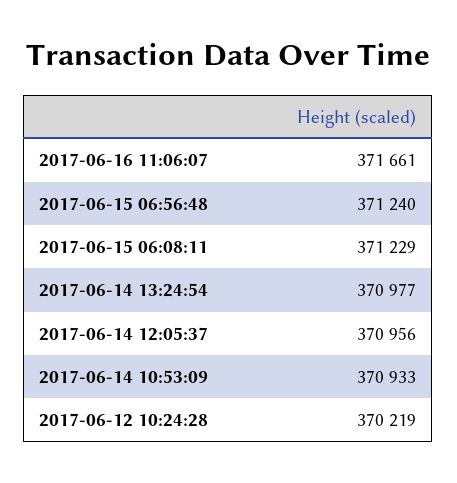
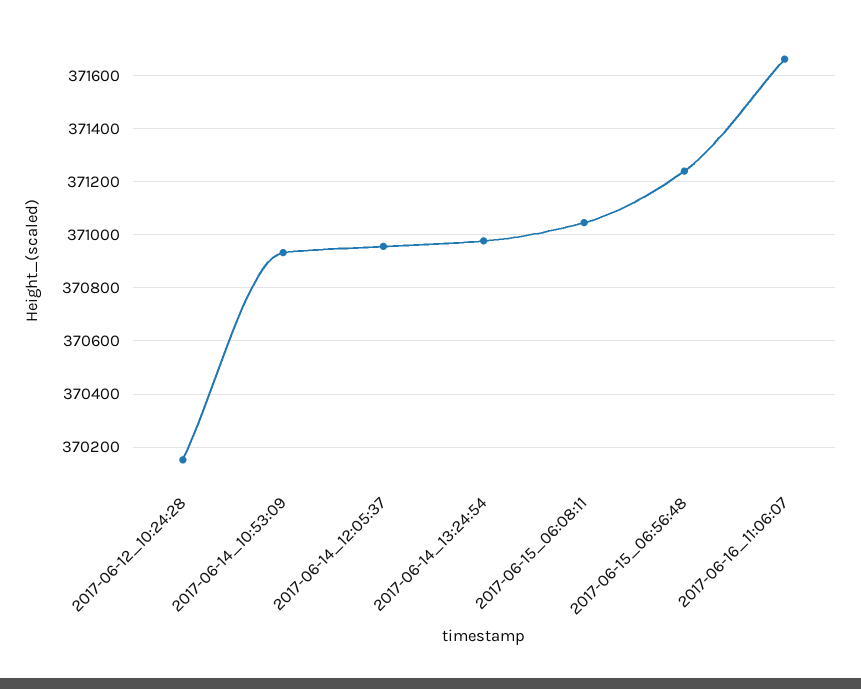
  {
    "2017-06-16 11:06:07": 371661,
    "2017-06-15 06:56:48": 371240,
-   "2017-06-15 06:08:11": 371229,
+   "2017-06-15 06:08:11": 371050,
    "2017-06-14 13:24:54": 370977,
    "2017-06-14 12:05:37": 370956,
    "2017-06-14 10:53:09": 370933,
-   "2017-06-12 10:24:28": 370219
+   "2017-06-12 10:24:28": 370150
  }

